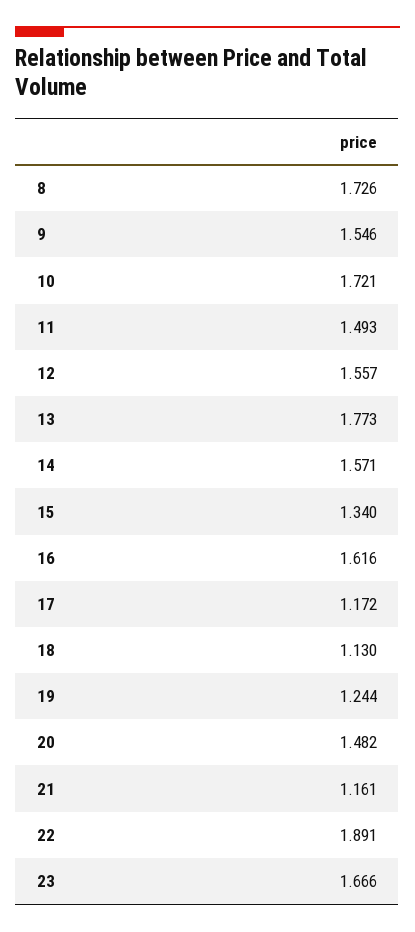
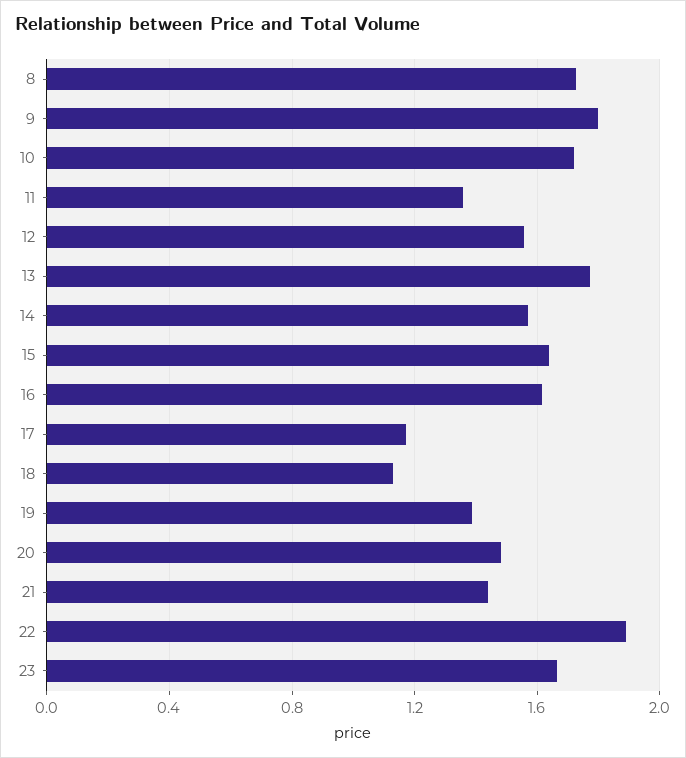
  {
    "8": 1.726,
-   "9": 1.546,
+   "9": 1.8,
    "10": 1.721,
-   "11": 1.493,
+   "11": 1.35,
    "12": 1.557,
    "13": 1.773,
    "14": 1.571,
-   "15": 1.34,
+   "15": 1.65,
    "16": 1.616,
    "17": 1.172,
    "18": 1.13,
-   "19": 1.244,
+   "19": 1.4,
    "20": 1.482,
-   "21": 1.161,
+   "21": 1.45,
    "22": 1.891,
    "23": 1.666
  }

